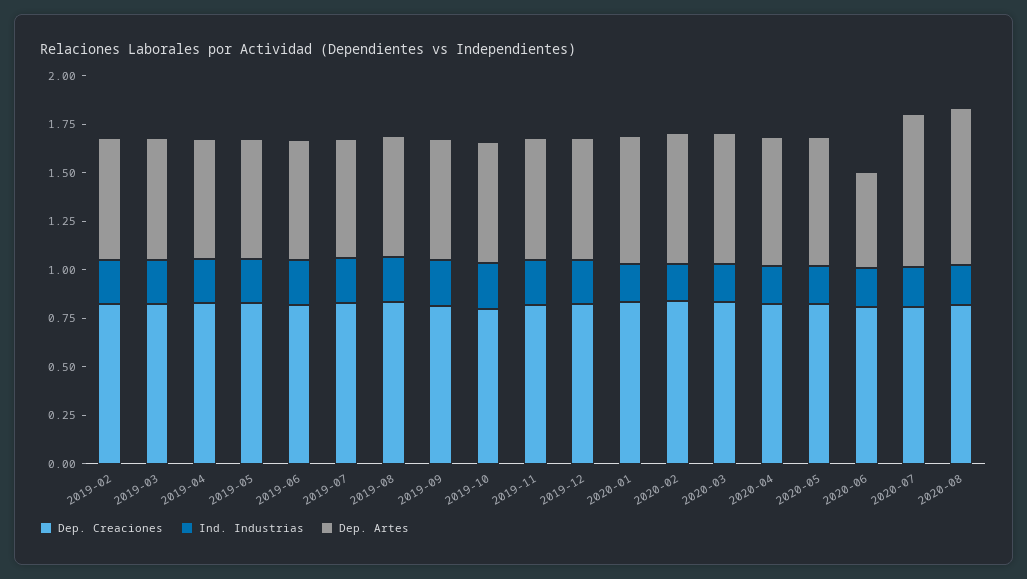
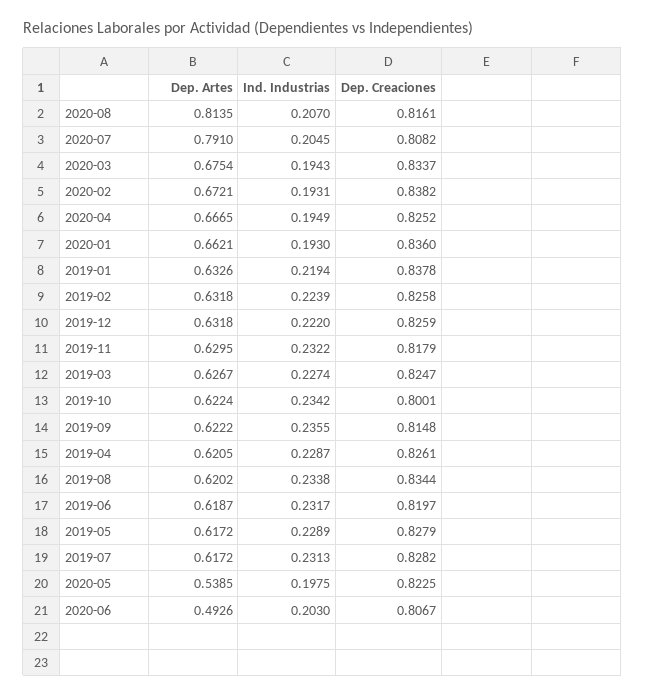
  {
    "Dep. Creaciones": {
      "2019-02": 0.8258,
      "2019-03": 0.8247,
      "2019-04": 0.8261,
      "2019-05": 0.8279,
      "2019-06": 0.8197,
      "2019-07": 0.8282,
      "2019-08": 0.8344,
      "2019-09": 0.8148,
      "2019-10": 0.8001,
      "2019-11": 0.8179,
      "2019-12": 0.8259,
      "2020-01": 0.836,
      "2020-02": 0.8382,
      "2020-03": 0.8337,
      "2020-04": 0.8252,
      "2020-05": 0.8225,
      "2020-06": 0.8067,
      "2020-07": 0.8082,
-     "2020-08": 0.8161
+     "2020-08": 0.8161,
+     "2019-01": 0.8378
    },
    "Ind. Industrias": {
      "2019-02": 0.2239,
      "2019-03": 0.2274,
      "2019-04": 0.2287,
      "2019-05": 0.2289,
      "2019-06": 0.2317,
      "2019-07": 0.2313,
      "2019-08": 0.2338,
      "2019-09": 0.2355,
      "2019-10": 0.2342,
      "2019-11": 0.2322,
      "2019-12": 0.222,
      "2020-01": 0.193,
      "2020-02": 0.1931,
      "2020-03": 0.1943,
      "2020-04": 0.1949,
      "2020-05": 0.1975,
      "2020-06": 0.203,
      "2020-07": 0.2045,
-     "2020-08": 0.207
+     "2020-08": 0.207,
+     "2019-01": 0.2194
    },
    "Dep. Artes": {
      "2019-02": 0.6318,
      "2019-03": 0.6267,
      "2019-04": 0.6205,
      "2019-05": 0.6172,
      "2019-06": 0.6187,
      "2019-07": 0.6172,
      "2019-08": 0.6202,
      "2019-09": 0.6222,
      "2019-10": 0.6224,
      "2019-11": 0.6295,
      "2019-12": 0.6318,
      "2020-01": 0.6621,
      "2020-02": 0.6721,
      "2020-03": 0.6754,
      "2020-04": 0.6665,
-     "2020-05": 0.65,
+     "2020-05": 0.5385,
      "2020-06": 0.4926,
      "2020-07": 0.791,
-     "2020-08": 0.8135
+     "2020-08": 0.8135,
+     "2019-01": 0.6326
    }
  }

